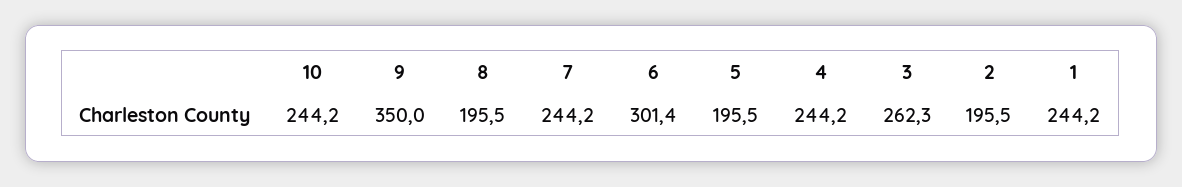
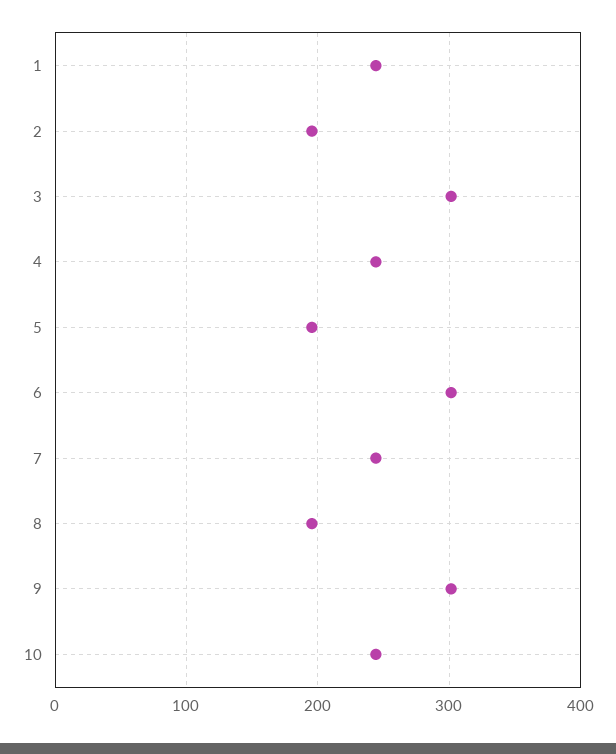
  {
    "10": 244.2,
-   "9": 350,
+   "9": 300,
    "8": 195.5,
    "7": 244.2,
    "6": 301.4,
    "5": 195.5,
    "4": 244.2,
-   "3": 262.3,
+   "3": 300,
    "2": 195.5,
    "1": 244.2
  }

